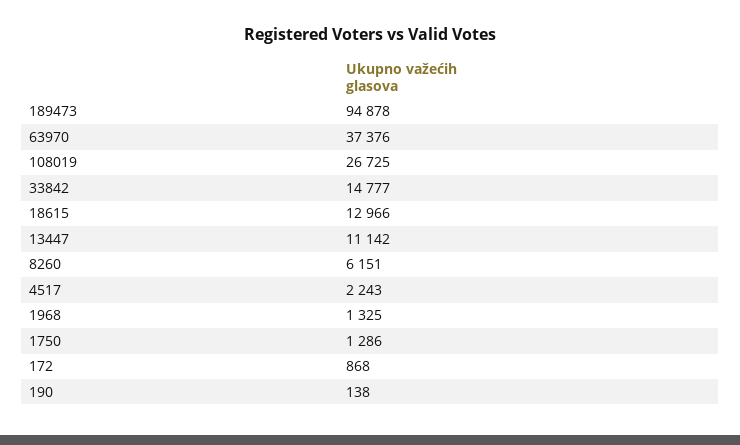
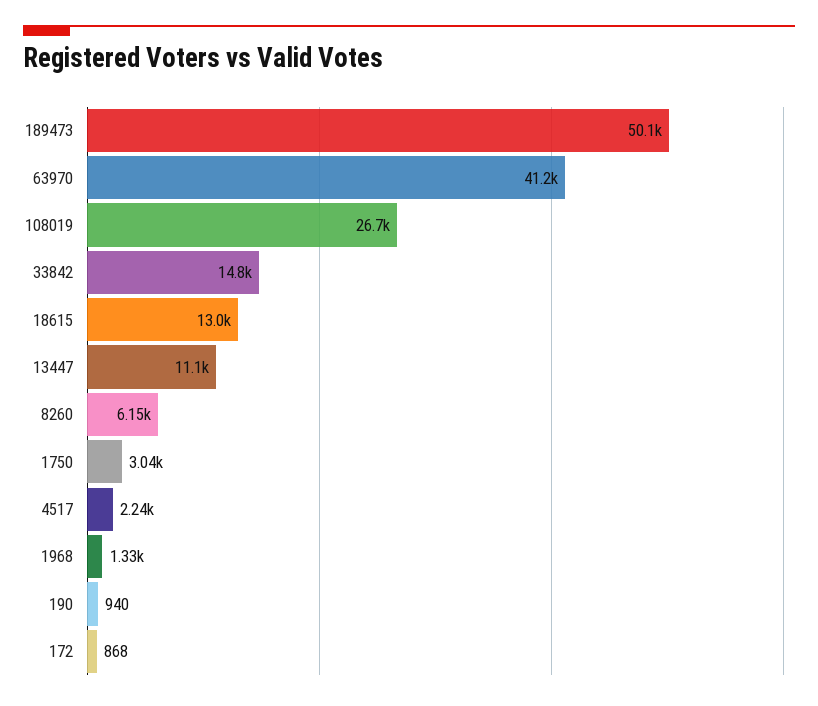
  {
-   "189473": 94878,
+   "189473": 50100,
-   "63970": 37376,
+   "63970": 41200,
    "108019": 26725,
    "33842": 14777,
    "18615": 12966,
    "13447": 11142,
    "8260": 6151,
    "4517": 2243,
    "1968": 1325,
-   "1750": 1286,
+   "1750": 3040,
    "172": 868,
-   "190": 138
+   "190": 940
  }

